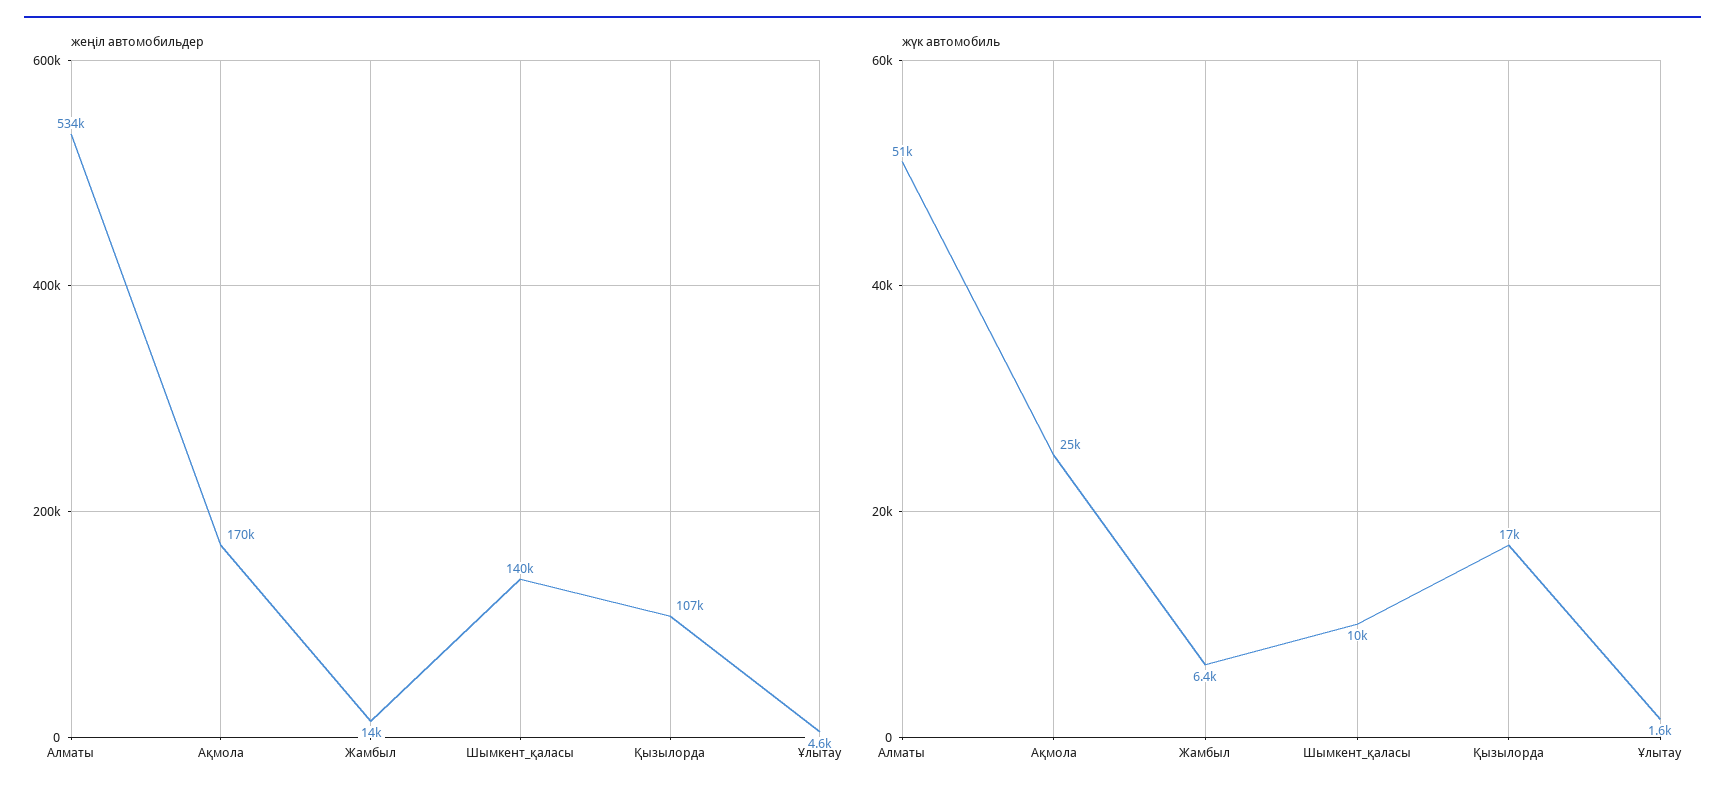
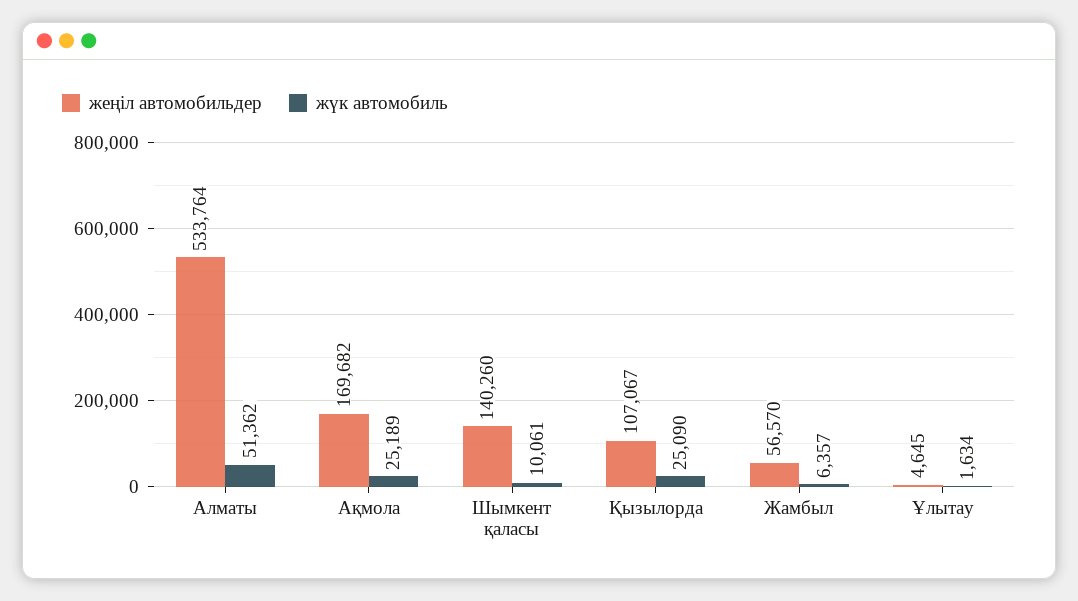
  {
    "жеңіл автомобильдер": {
      "Алматы": 533764,
      "Ақмола": 169682,
-     "Жамбыл": 14000,
+     "Жамбыл": 56570,
      "Шымкент_қаласы": 140260,
      "Қызылорда": 107067,
      "Ұлытау": 4645
    },
    "жүк автомобиль": {
      "Алматы": 51362,
      "Ақмола": 25189,
      "Жамбыл": 6357,
      "Шымкент_қаласы": 10061,
-     "Қызылорда": 17000,
+     "Қызылорда": 25090,
      "Ұлытау": 1634
    }
  }

